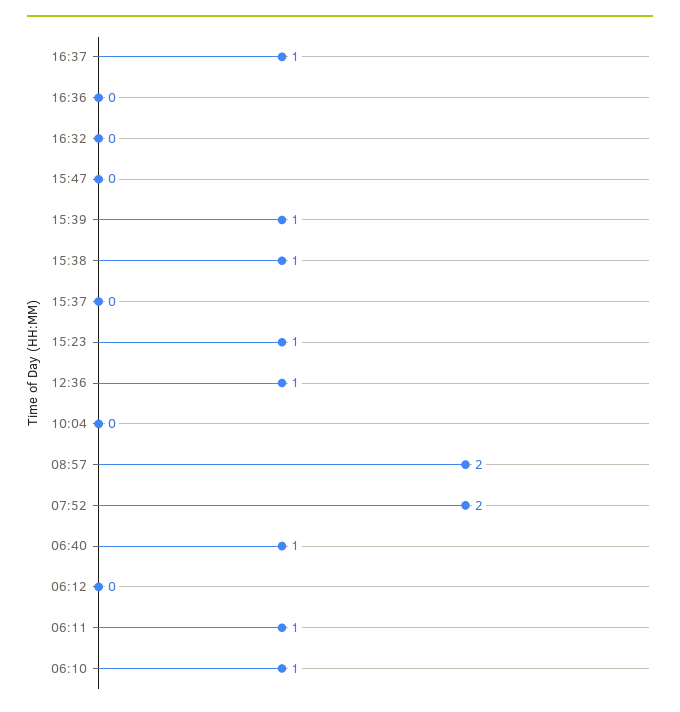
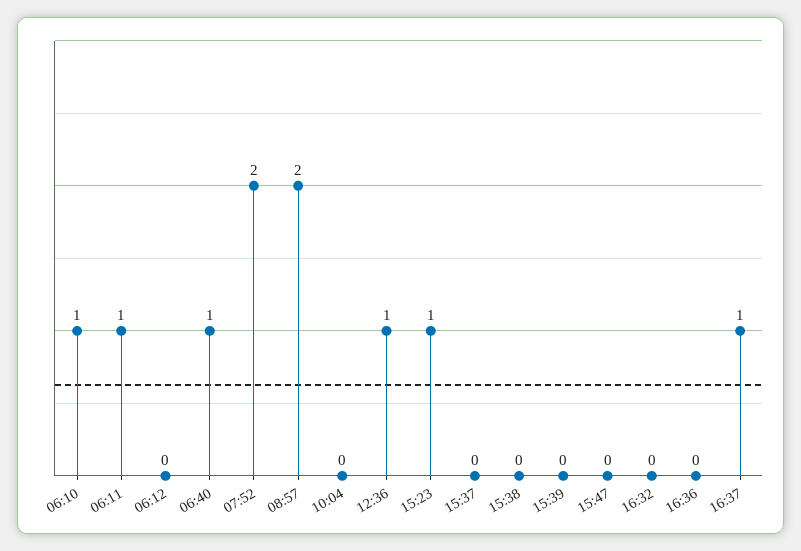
  {
    "16:37": 1,
    "16:36": 0,
    "16:32": 0,
    "15:47": 0,
-   "15:39": 1,
+   "15:39": 0,
-   "15:38": 1,
+   "15:38": 0,
    "15:37": 0,
    "15:23": 1,
    "12:36": 1,
    "10:04": 0,
    "08:57": 2,
    "07:52": 2,
    "06:40": 1,
    "06:12": 0,
    "06:11": 1,
    "06:10": 1
  }

